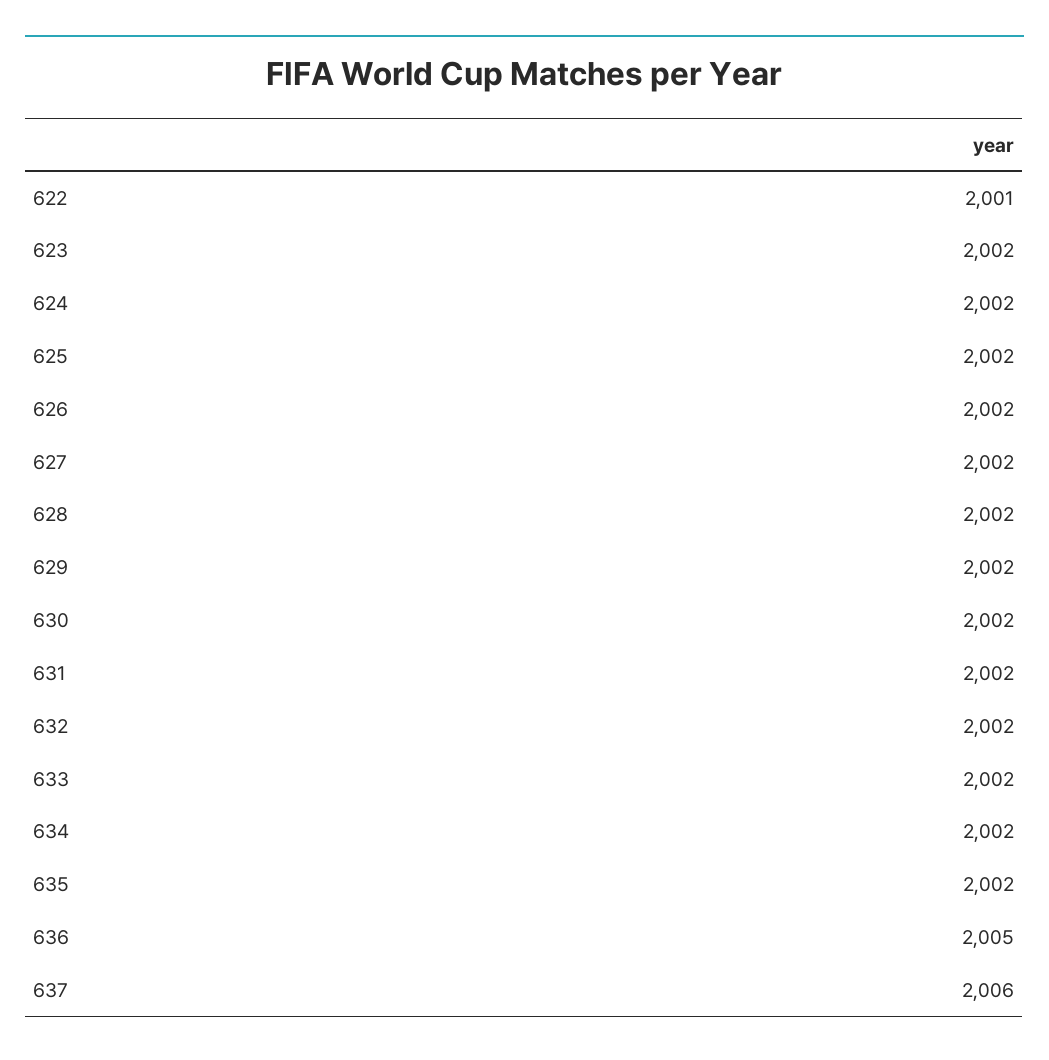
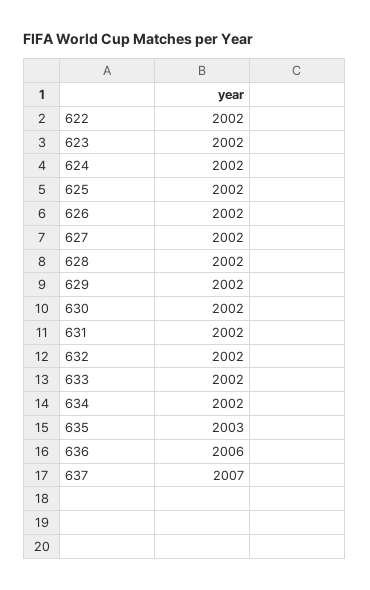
  {
-   "622": 2001,
+   "622": 2002,
    "623": 2002,
    "624": 2002,
    "625": 2002,
    "626": 2002,
    "627": 2002,
    "628": 2002,
    "629": 2002,
    "630": 2002,
    "631": 2002,
    "632": 2002,
    "633": 2002,
    "634": 2002,
-   "635": 2002,
+   "635": 2003,
-   "636": 2005,
+   "636": 2006,
-   "637": 2006
+   "637": 2007
  }

